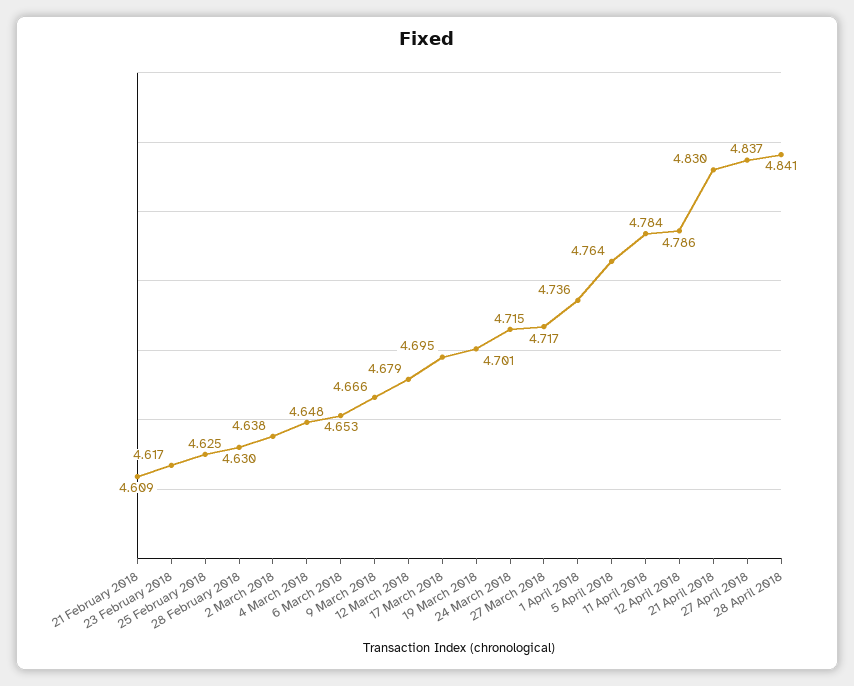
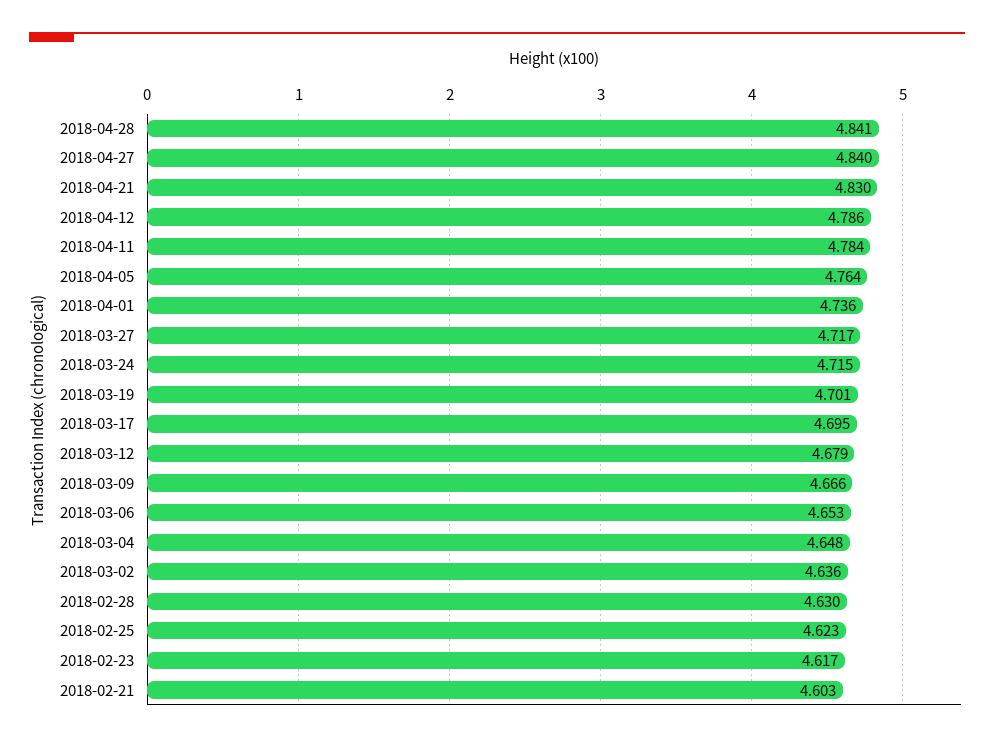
  {
-   "21 February 2018": 4.609,
+   "21 February 2018": 4.603,
    "23 February 2018": 4.617,
-   "25 February 2018": 4.625,
+   "25 February 2018": 4.623,
    "28 February 2018": 4.63,
-   "2 March 2018": 4.638,
+   "2 March 2018": 4.636,
    "4 March 2018": 4.648,
    "6 March 2018": 4.653,
    "9 March 2018": 4.666,
    "12 March 2018": 4.679,
    "17 March 2018": 4.695,
    "19 March 2018": 4.701,
    "24 March 2018": 4.715,
    "27 March 2018": 4.717,
    "1 April 2018": 4.736,
    "5 April 2018": 4.764,
    "11 April 2018": 4.784,
    "12 April 2018": 4.786,
    "21 April 2018": 4.83,
-   "27 April 2018": 4.837,
+   "27 April 2018": 4.84,
    "28 April 2018": 4.841
  }

